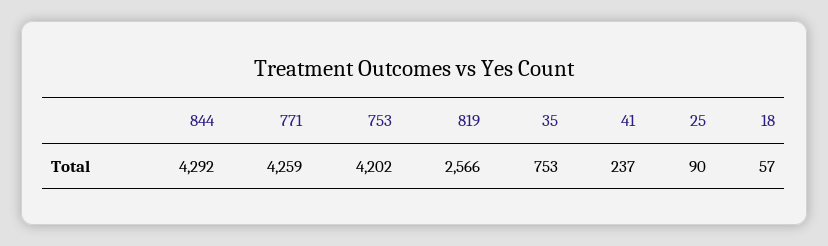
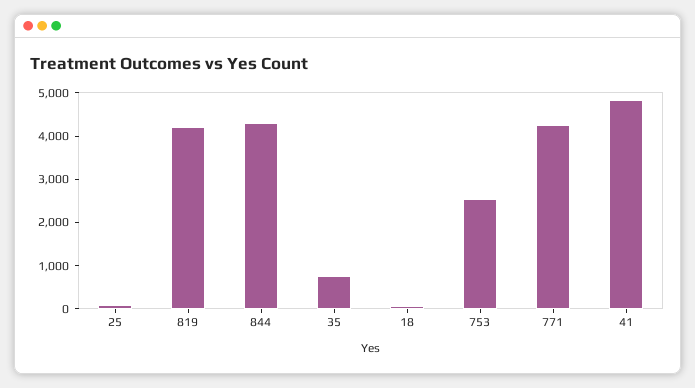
  {
    "844": 4292,
    "771": 4259,
-   "753": 4202,
+   "753": 2600,
-   "819": 2566,
+   "819": 4200,
    "35": 753,
-   "41": 237,
+   "41": 4800,
    "25": 90,
    "18": 57
  }

